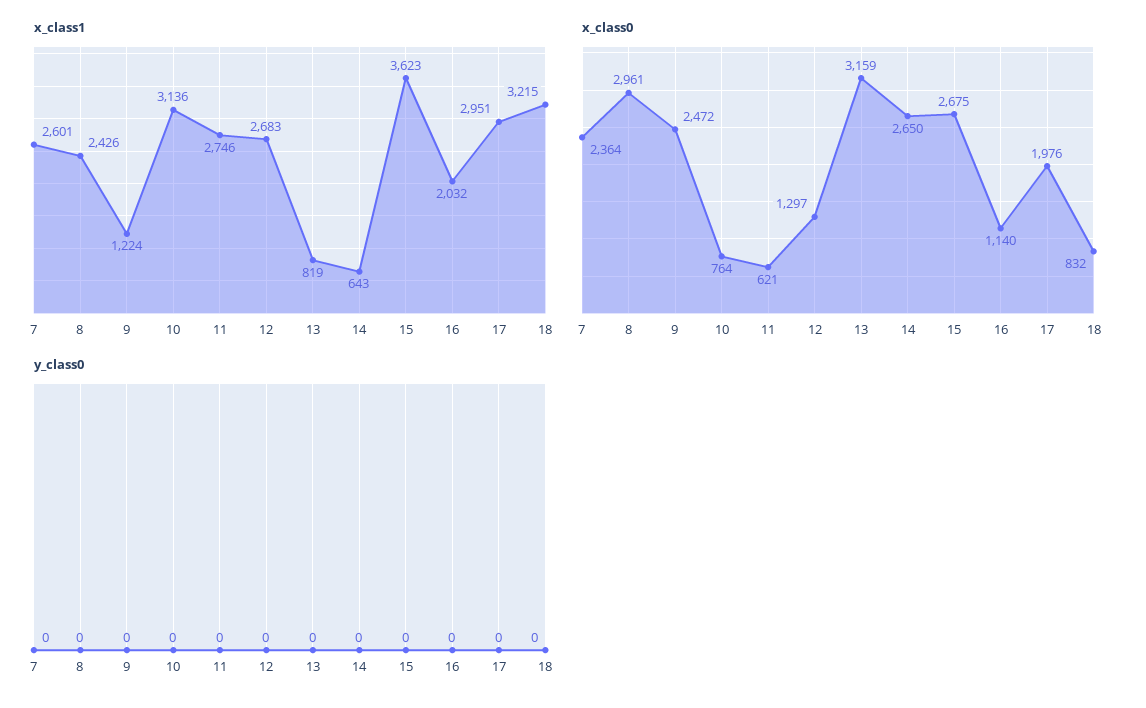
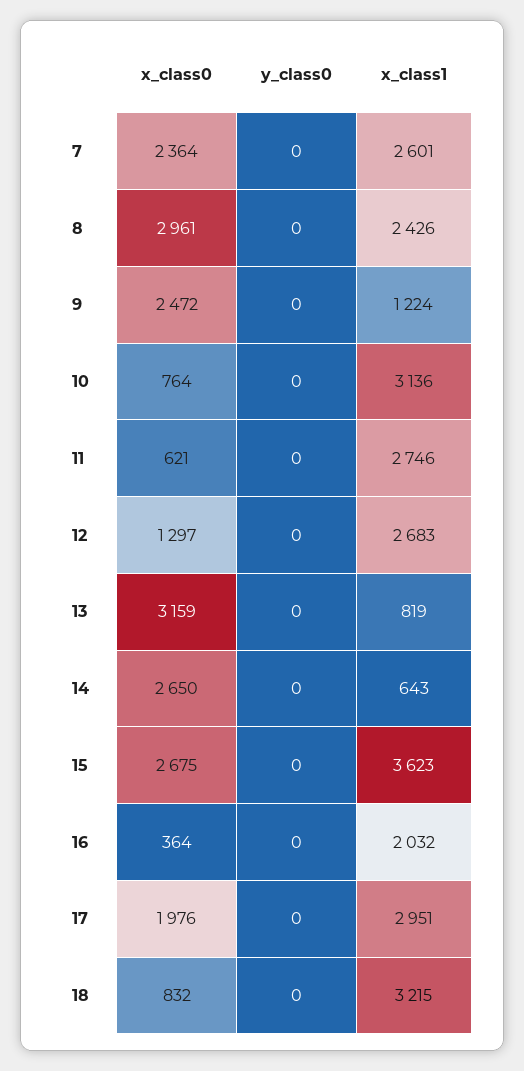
  {
    "x_class1": {
      "7": 2601,
      "8": 2426,
      "9": 1224,
      "10": 3136,
      "11": 2746,
      "12": 2683,
      "13": 819,
      "14": 643,
      "15": 3623,
      "16": 2032,
      "17": 2951,
      "18": 3215
    },
    "x_class0": {
      "7": 2364,
      "8": 2961,
      "9": 2472,
      "10": 764,
      "11": 621,
      "12": 1297,
      "13": 3159,
      "14": 2650,
      "15": 2675,
-     "16": 1140,
+     "16": 364,
      "17": 1976,
      "18": 832
    },
    "y_class0": {
      "7": 0,
      "8": 0,
      "9": 0,
      "10": 0,
      "11": 0,
      "12": 0,
      "13": 0,
      "14": 0,
      "15": 0,
      "16": 0,
      "17": 0,
      "18": 0
    }
  }

